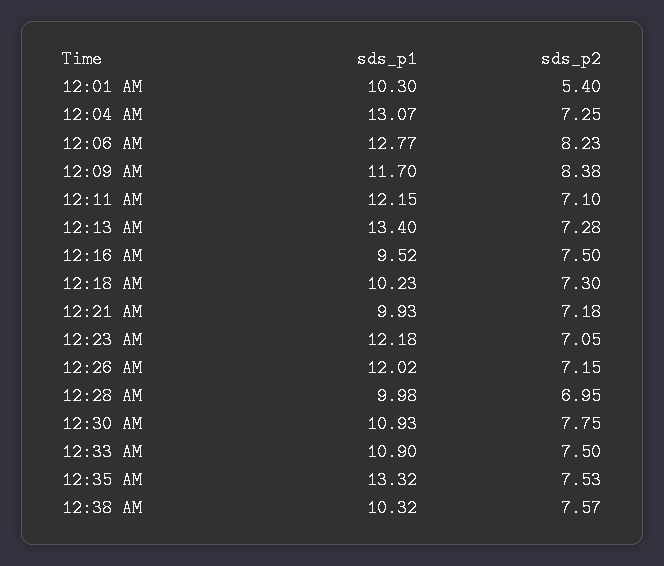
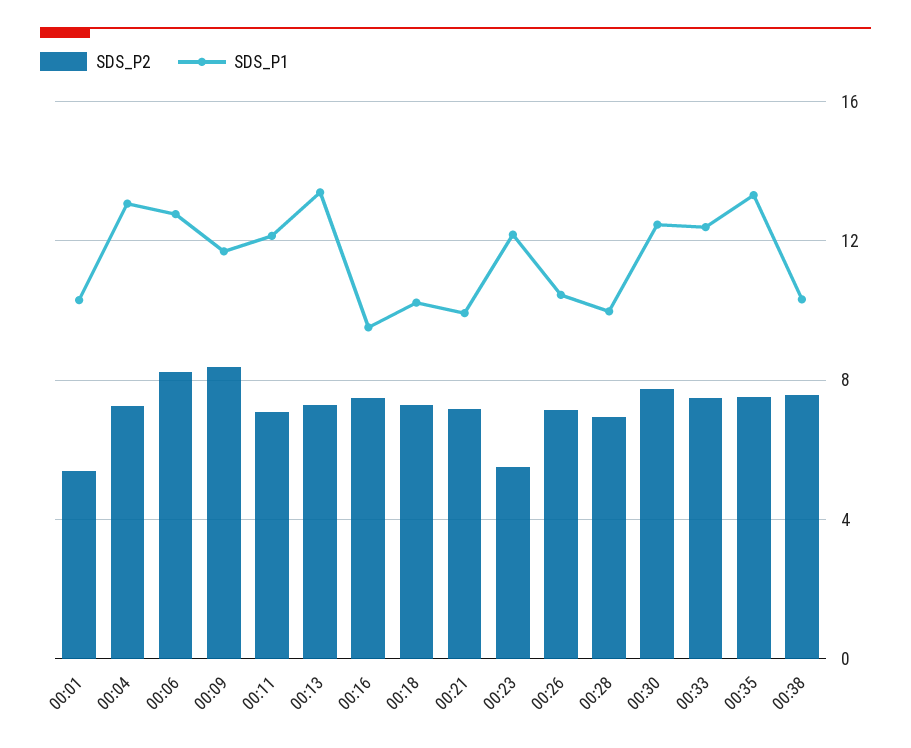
  {
    "sds_p1": {
      "12:01 AM": 10.3,
      "12:04 AM": 13.07,
      "12:06 AM": 12.77,
      "12:09 AM": 11.7,
      "12:11 AM": 12.15,
      "12:13 AM": 13.4,
      "12:16 AM": 9.52,
      "12:18 AM": 10.23,
      "12:21 AM": 9.93,
      "12:23 AM": 12.18,
-     "12:26 AM": 12.02,
+     "12:26 AM": 10.5,
      "12:28 AM": 9.98,
-     "12:30 AM": 10.93,
+     "12:30 AM": 12.5,
-     "12:33 AM": 10.9,
+     "12:33 AM": 12.5,
      "12:35 AM": 13.32,
      "12:38 AM": 10.32
    },
    "sds_p2": {
      "12:01 AM": 5.4,
      "12:04 AM": 7.25,
      "12:06 AM": 8.23,
      "12:09 AM": 8.38,
      "12:11 AM": 7.1,
      "12:13 AM": 7.28,
      "12:16 AM": 7.5,
      "12:18 AM": 7.3,
      "12:21 AM": 7.18,
-     "12:23 AM": 7.05,
+     "12:23 AM": 5.5,
      "12:26 AM": 7.15,
      "12:28 AM": 6.95,
      "12:30 AM": 7.75,
      "12:33 AM": 7.5,
      "12:35 AM": 7.53,
      "12:38 AM": 7.57
    }
  }

